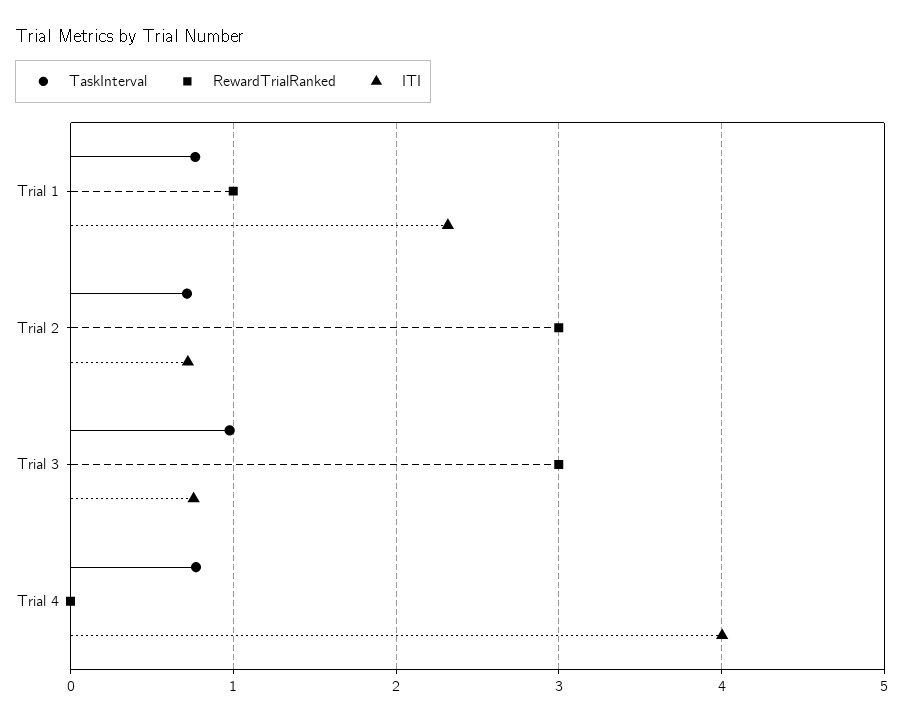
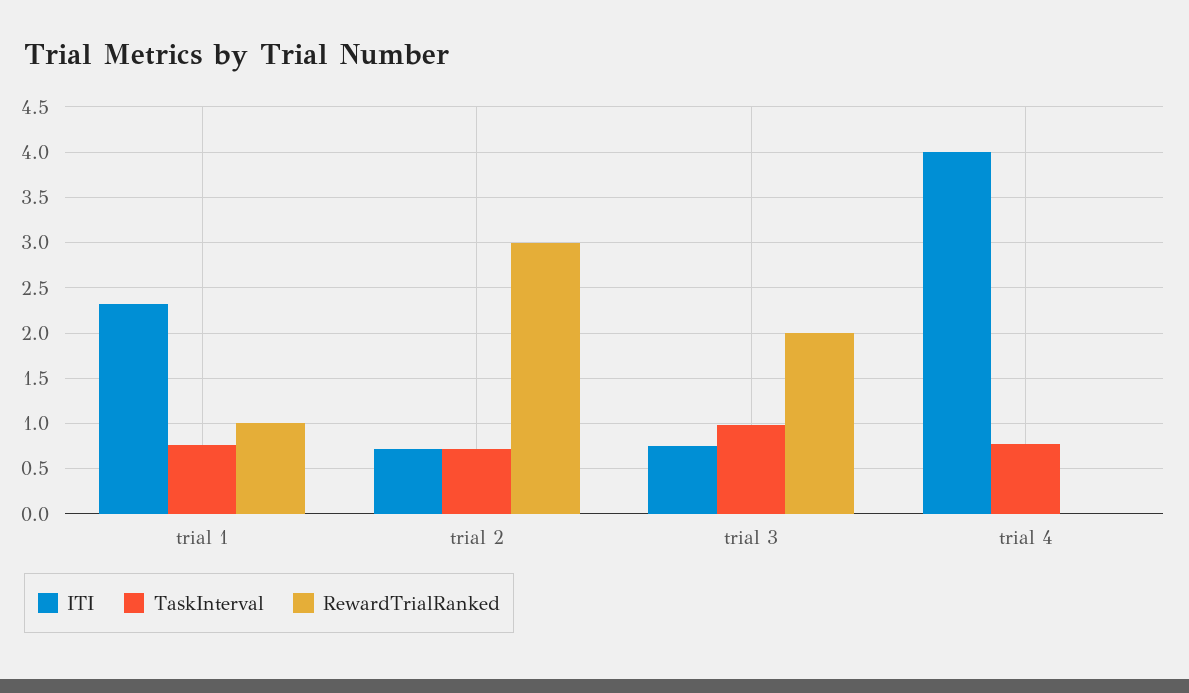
  {
    "TaskInterval": {
      "Trial 1": 0.8,
      "Trial 2": 0.7,
      "Trial 3": 1,
      "Trial 4": 0.8
    },
    "RewardTrialRanked": {
      "Trial 1": 1,
      "Trial 2": 3,
-     "Trial 3": 3,
+     "Trial 3": 2,
      "Trial 4": 0
    },
    "ITI": {
      "Trial 1": 2.3,
      "Trial 2": 0.7,
      "Trial 3": 0.8,
      "Trial 4": 4
    }
  }

